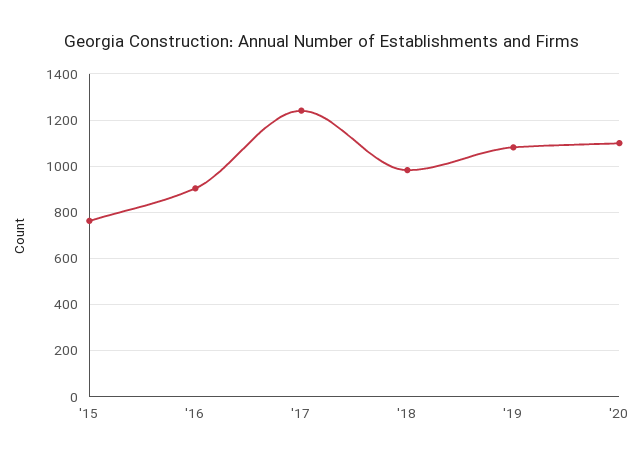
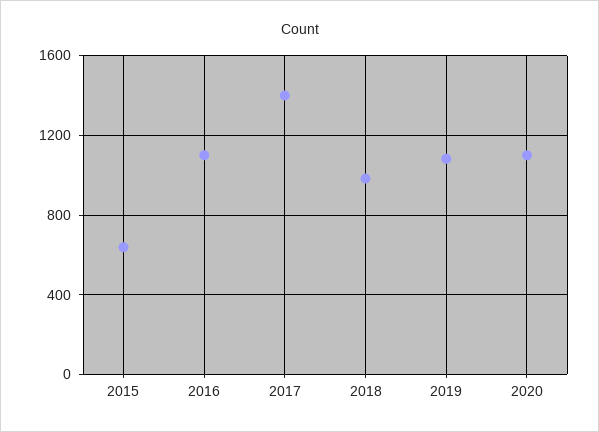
  {
-   "'15": 750,
+   "'15": 650,
-   "'16": 900,
+   "'16": 1100,
-   "'17": 1250,
+   "'17": 1400,
    "'18": 1000,
    "'19": 1100,
    "'20": 1100
  }

